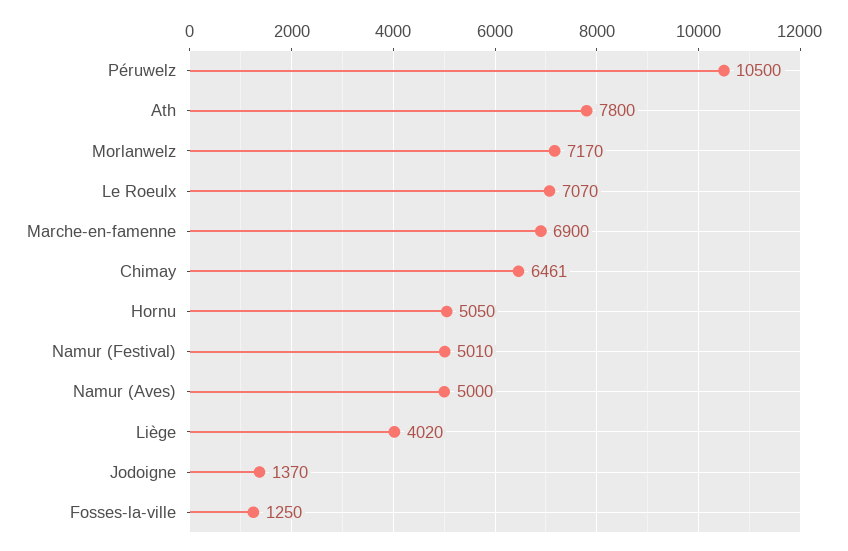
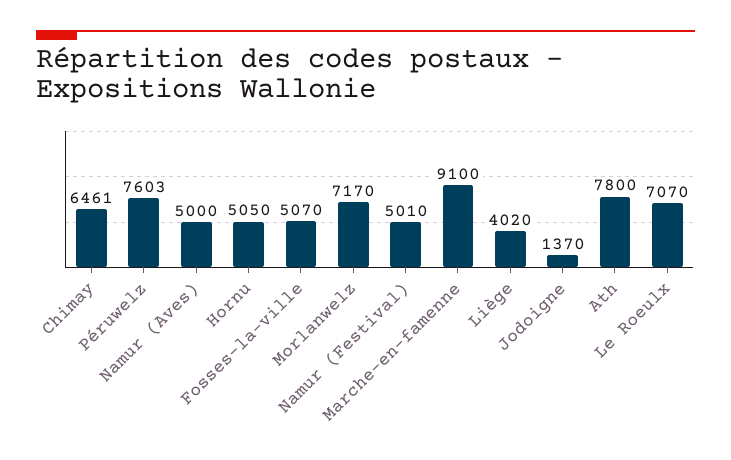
  {
-   "Péruwelz": 10500,
+   "Péruwelz": 7603,
    "Ath": 7800,
    "Morlanwelz": 7170,
    "Le Roeulx": 7070,
-   "Marche-en-famenne": 6900,
+   "Marche-en-famenne": 9100,
    "Chimay": 6461,
    "Hornu": 5050,
    "Namur (Festival)": 5010,
    "Namur (Aves)": 5000,
    "Liège": 4020,
    "Jodoigne": 1370,
-   "Fosses-la-ville": 1250
+   "Fosses-la-ville": 5070
  }

